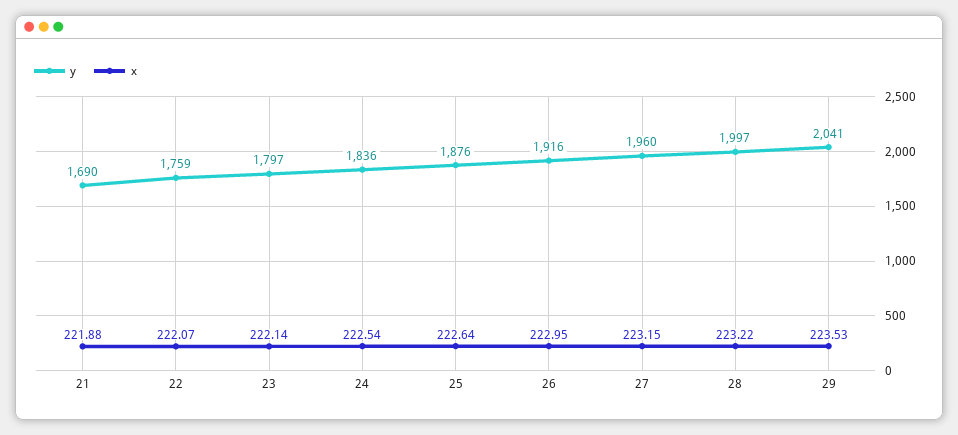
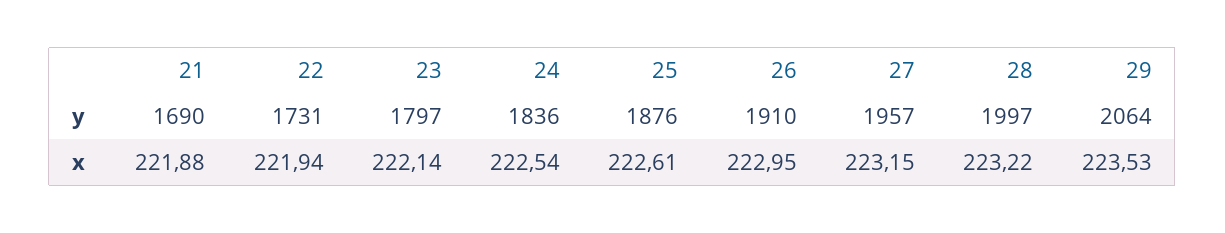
  {
    "y": {
      "21": 1690,
-     "22": 1759,
+     "22": 1731,
      "23": 1797,
      "24": 1836,
      "25": 1876,
-     "26": 1916,
+     "26": 1910,
-     "27": 1960,
+     "27": 1957,
      "28": 1997,
-     "29": 2041
+     "29": 2064
    },
    "x": {
      "21": 221.88,
-     "22": 222.07,
+     "22": 221.94,
      "23": 222.14,
      "24": 222.54,
-     "25": 222.64,
+     "25": 222.61,
      "26": 222.95,
      "27": 223.15,
      "28": 223.22,
      "29": 223.53
    }
  }

